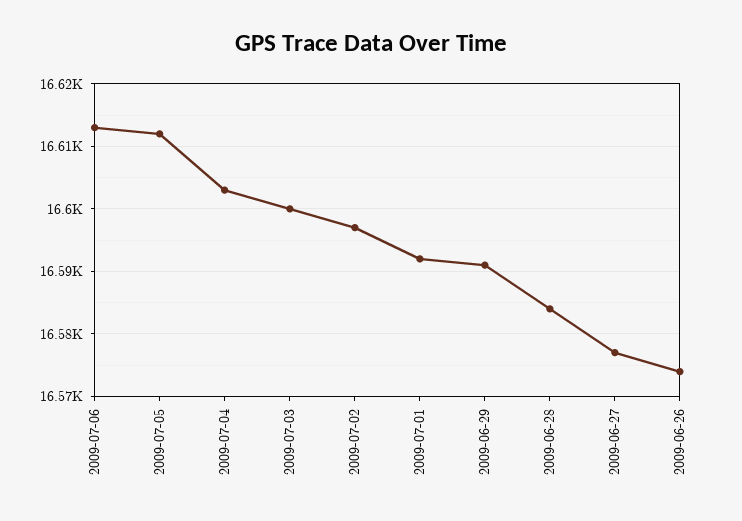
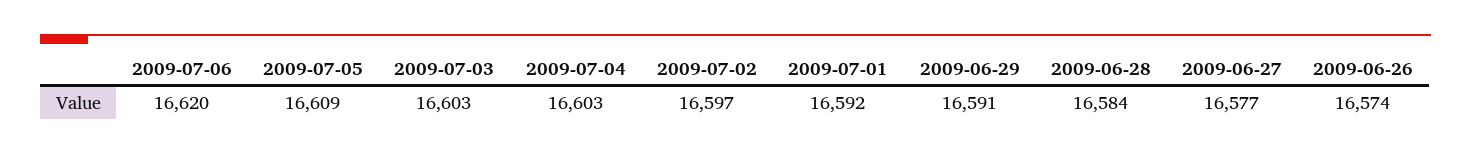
  {
-   "2009-07-06": 16613,
+   "2009-07-06": 16620,
-   "2009-07-05": 16612,
+   "2009-07-05": 16609,
    "2009-07-04": 16603,
-   "2009-07-03": 16600,
+   "2009-07-03": 16603,
    "2009-07-02": 16597,
    "2009-07-01": 16592,
    "2009-06-29": 16591,
    "2009-06-28": 16584,
    "2009-06-27": 16577,
    "2009-06-26": 16574
  }

